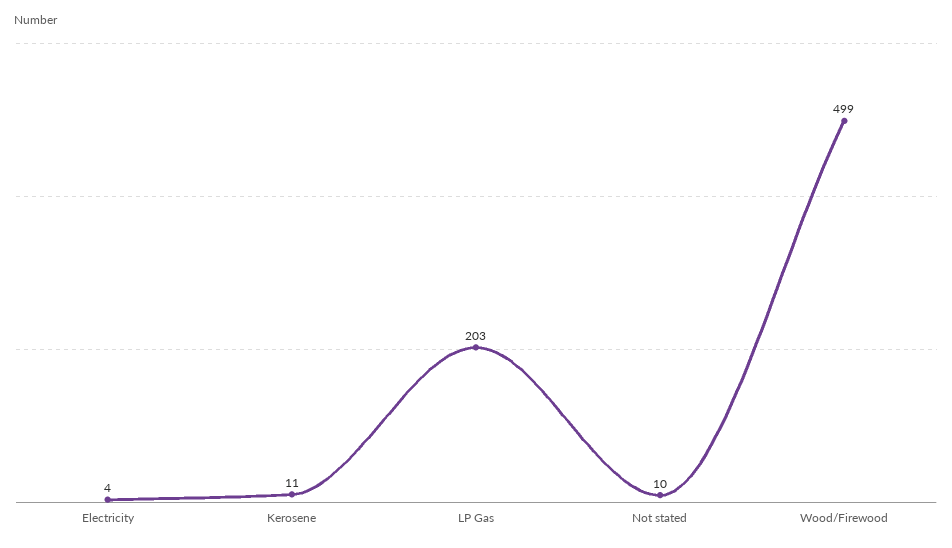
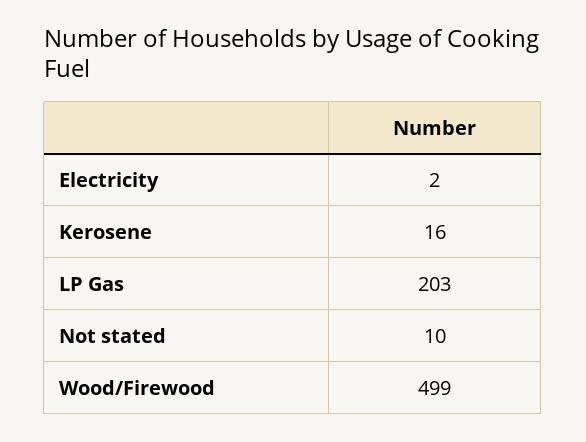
  {
-   "Electricity": 4,
+   "Electricity": 2,
-   "Kerosene": 11,
+   "Kerosene": 16,
    "LP Gas": 203,
    "Not stated": 10,
    "Wood/Firewood": 499
  }

